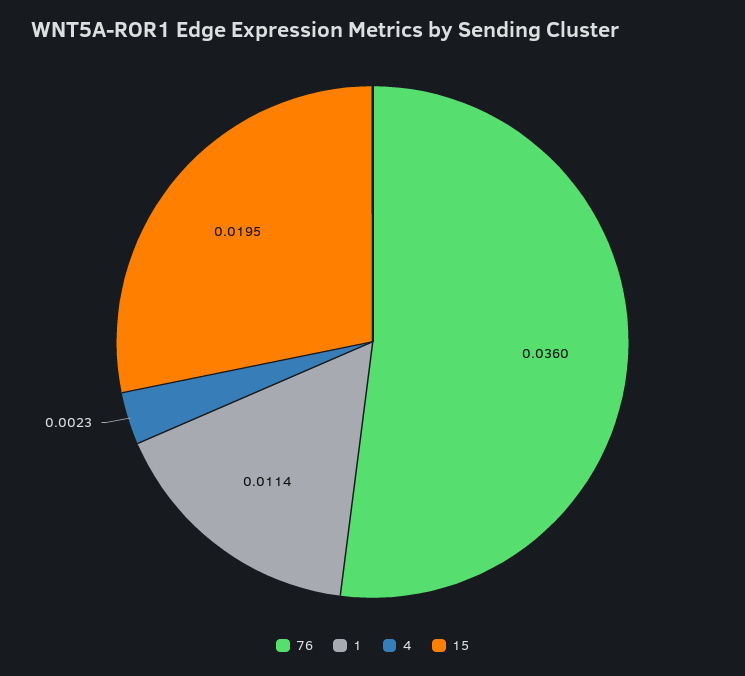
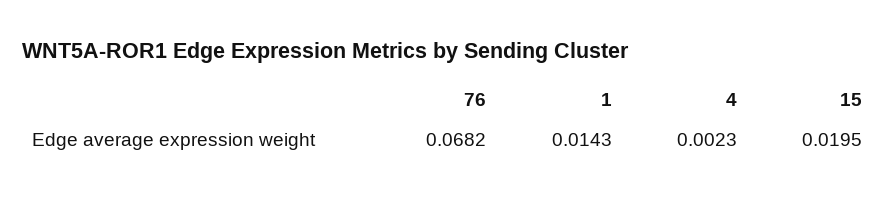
  {
-   "76": 0.036,
+   "76": 0.0682,
-   "1": 0.0114,
+   "1": 0.0143,
    "4": 0.0023,
    "15": 0.0195
  }

